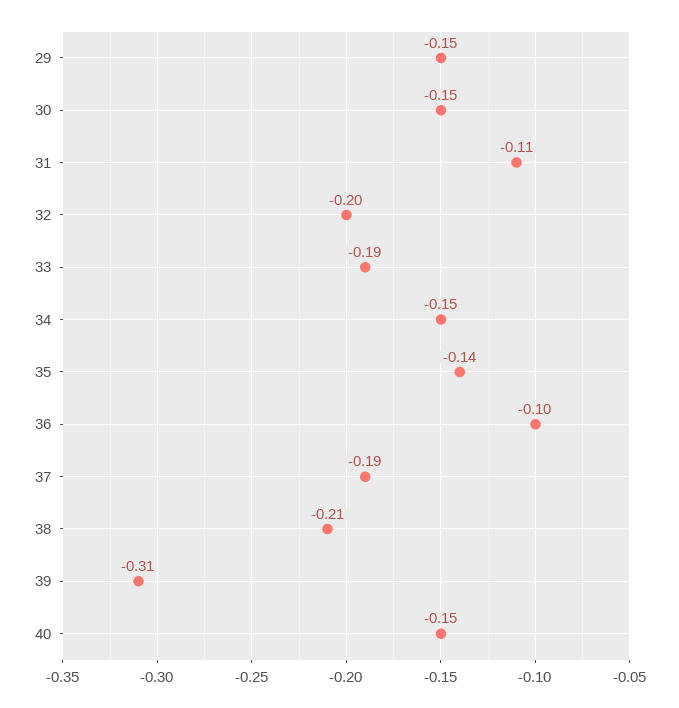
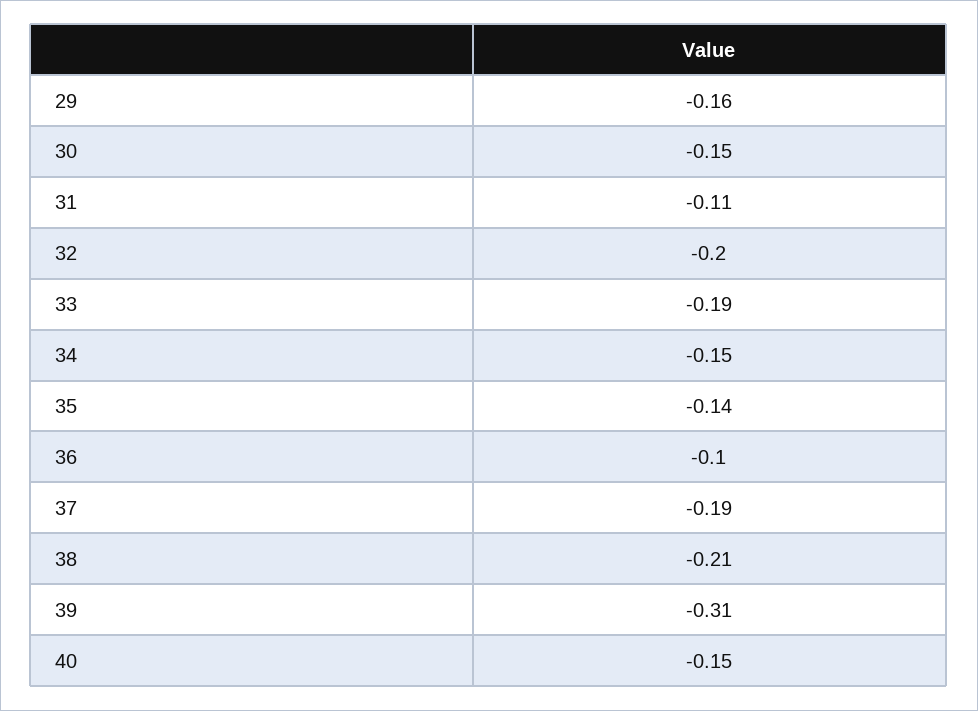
  {
-   "29": -0.15,
+   "29": -0.16,
    "30": -0.15,
    "31": -0.11,
    "32": -0.2,
    "33": -0.19,
    "34": -0.15,
    "35": -0.14,
    "36": -0.1,
    "37": -0.19,
    "38": -0.21,
    "39": -0.31,
    "40": -0.15
  }

